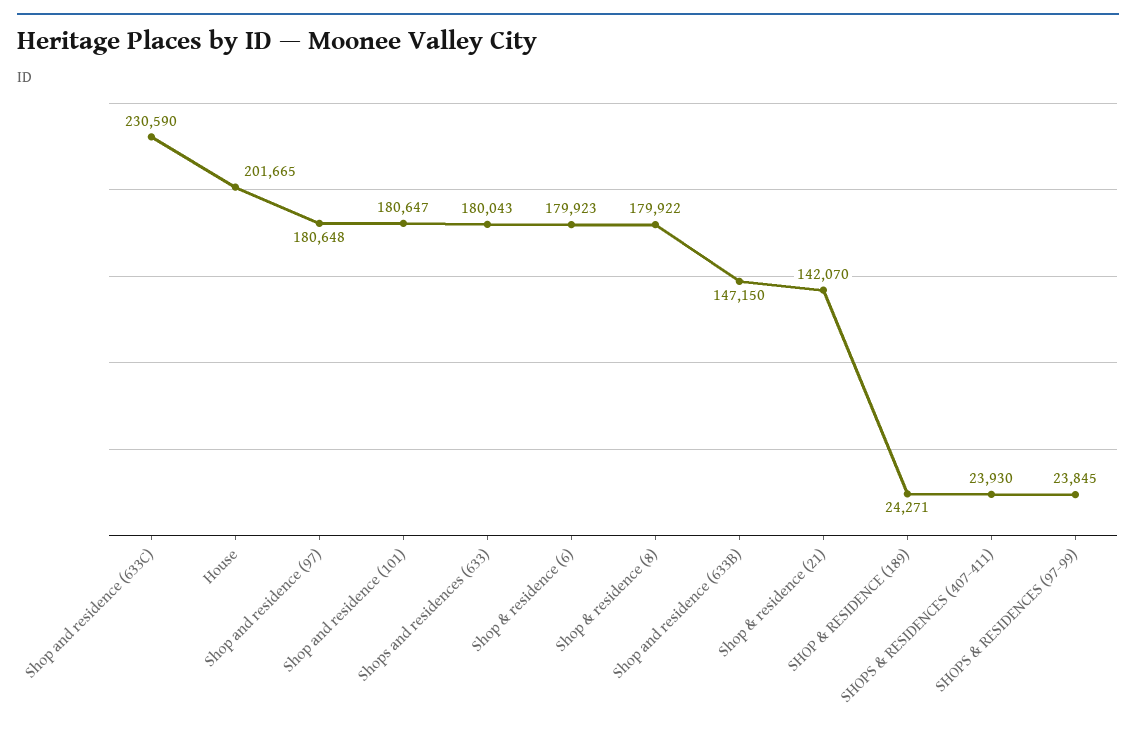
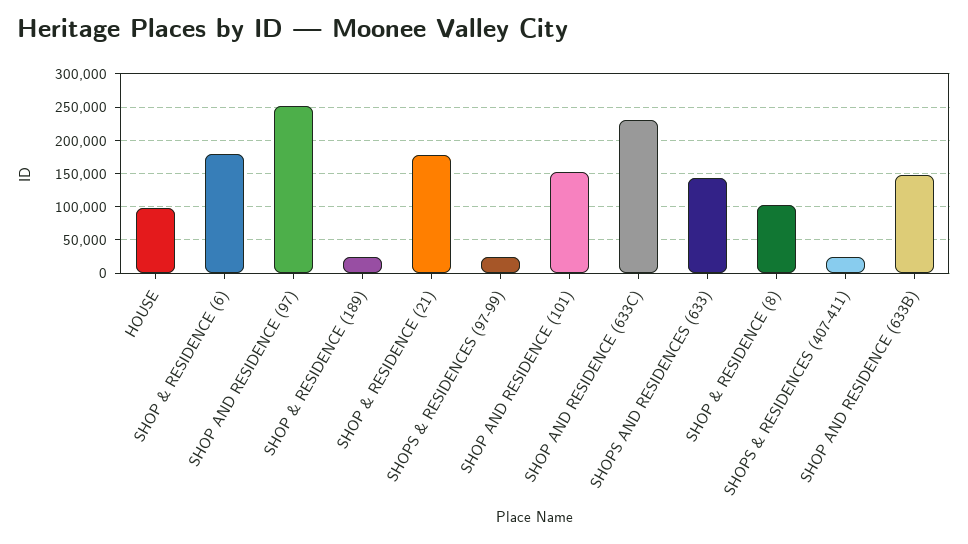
  {
    "Shop and residence (633C)": 230590,
-   "House": 201665,
+   "House": 100000,
-   "Shop and residence (97)": 180648,
+   "Shop and residence (97)": 250000,
-   "Shop and residence (101)": 180647,
+   "Shop and residence (101)": 150000,
-   "Shops and residences (633)": 180043,
+   "Shops and residences (633)": 140000,
    "Shop & residence (6)": 179923,
-   "Shop & residence (8)": 179922,
+   "Shop & residence (8)": 100000,
    "Shop and residence (633B)": 147150,
-   "Shop & residence (21)": 142070,
+   "Shop & residence (21)": 180000,
    "SHOP & RESIDENCE (189)": 24271,
    "SHOPS & RESIDENCES (407-411)": 23930,
    "SHOPS & RESIDENCES (97-99)": 23845
  }

